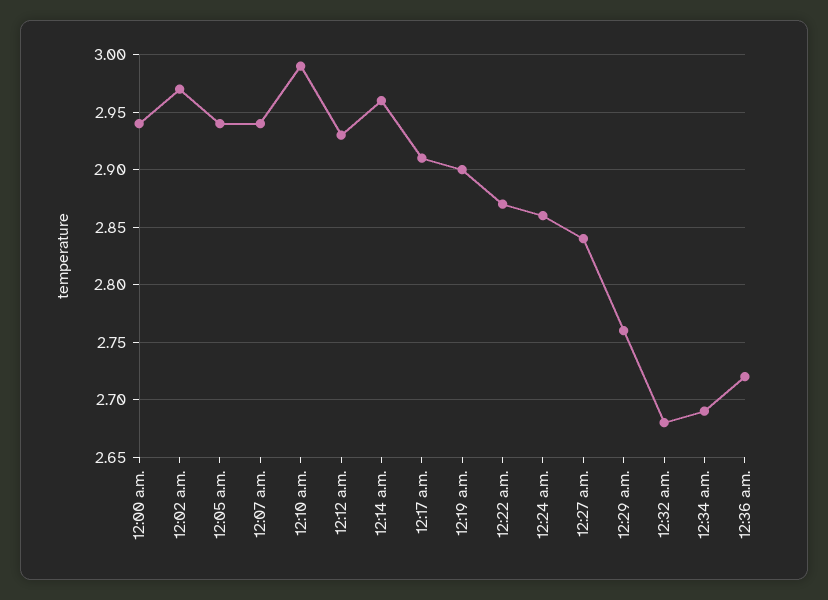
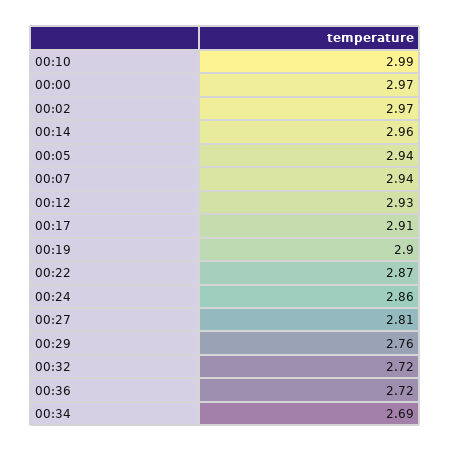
  {
-   "12:00 a.m.": 2.94,
+   "12:00 a.m.": 2.97,
    "12:02 a.m.": 2.97,
    "12:05 a.m.": 2.94,
    "12:07 a.m.": 2.94,
    "12:10 a.m.": 2.99,
    "12:12 a.m.": 2.93,
    "12:14 a.m.": 2.96,
    "12:17 a.m.": 2.91,
    "12:19 a.m.": 2.9,
    "12:22 a.m.": 2.87,
    "12:24 a.m.": 2.86,
-   "12:27 a.m.": 2.84,
+   "12:27 a.m.": 2.81,
    "12:29 a.m.": 2.76,
-   "12:32 a.m.": 2.68,
+   "12:32 a.m.": 2.72,
    "12:34 a.m.": 2.69,
    "12:36 a.m.": 2.72
  }

